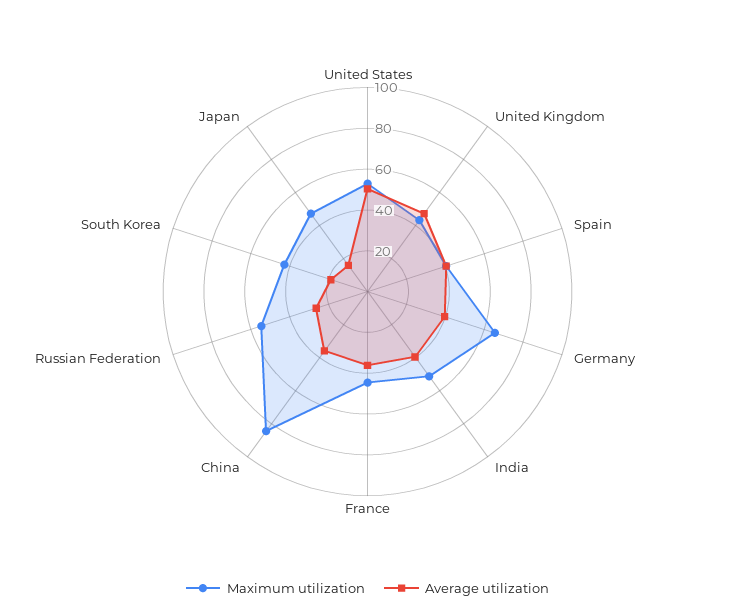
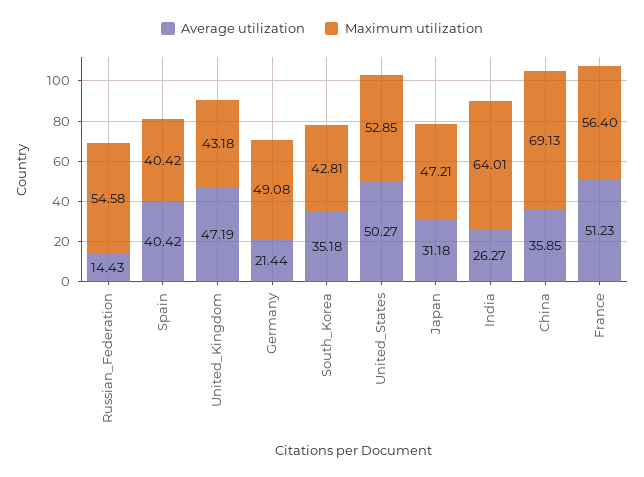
  {
    "Maximum utilization": {
      "United States": 52.85,
      "United Kingdom": 43.18,
      "Spain": 40.42,
-     "Germany": 65,
+     "Germany": 49.08,
-     "India": 50,
+     "India": 64.01,
-     "France": 45,
+     "France": 56.4,
-     "China": 85,
+     "China": 69.13,
      "Russian Federation": 54.58,
      "South Korea": 42.81,
      "Japan": 47.21
    },
    "Average utilization": {
      "United States": 50.27,
      "United Kingdom": 47.19,
      "Spain": 40.42,
-     "Germany": 40,
+     "Germany": 21.44,
-     "India": 40,
+     "India": 26.27,
-     "France": 35,
+     "France": 51.23,
      "China": 35.85,
-     "Russian Federation": 25,
+     "Russian Federation": 14.43,
-     "South Korea": 20,
+     "South Korea": 35.18,
-     "Japan": 15
+     "Japan": 31.18
    }
  }

